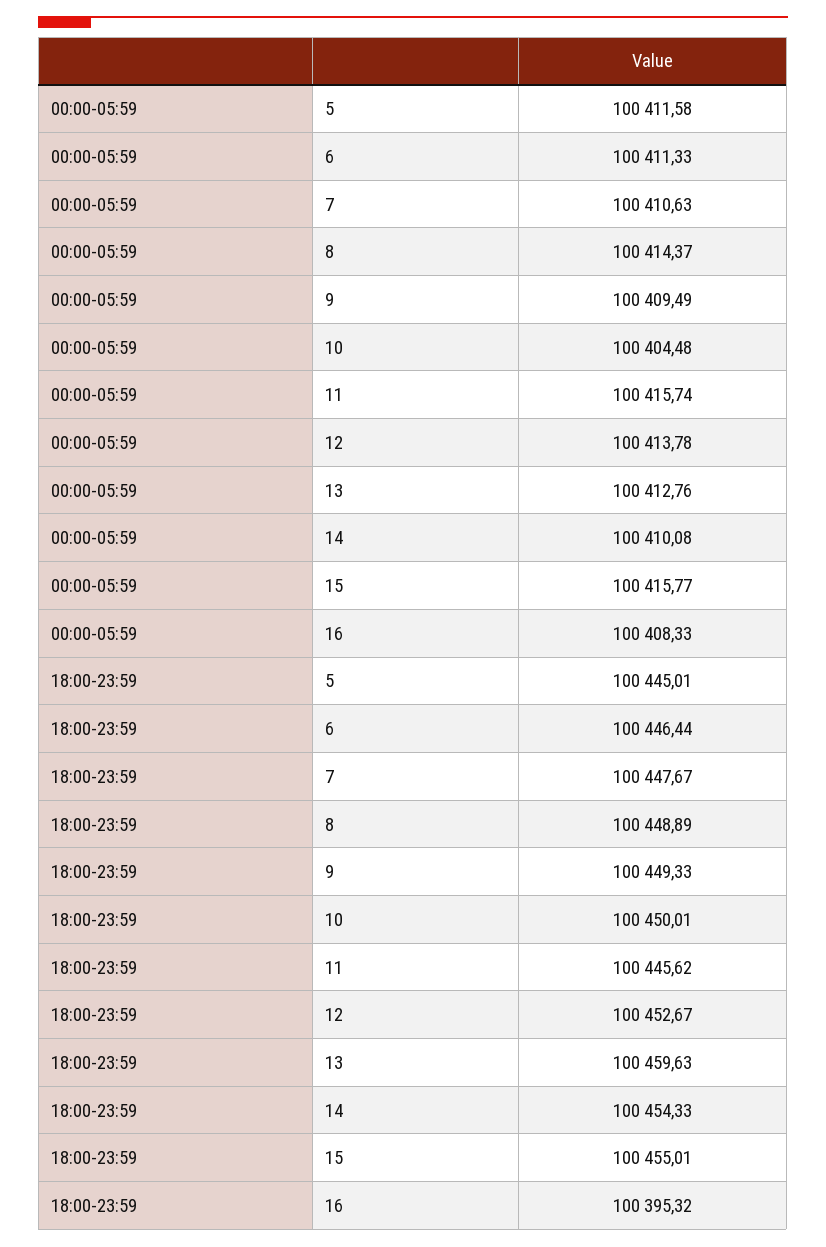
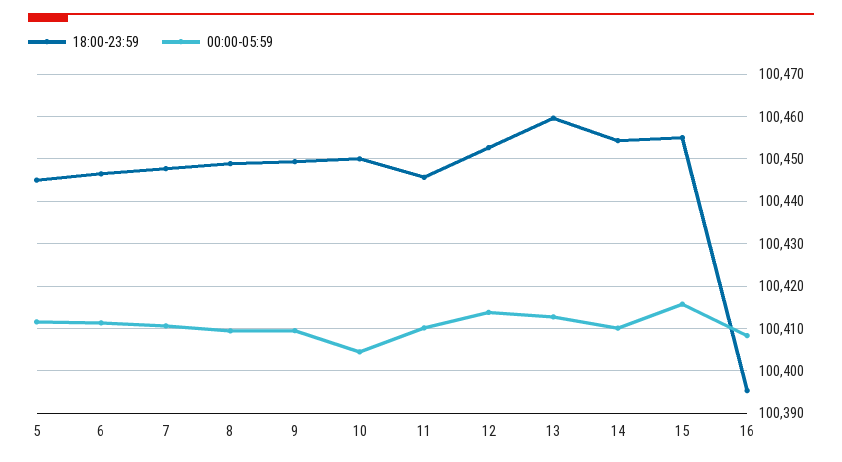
  {
    "00:00-05:59": {
      "5": 100411.58,
      "6": 100411.33,
      "7": 100410.63,
-     "8": 100414.37,
+     "8": 100410,
      "9": 100409.49,
      "10": 100404.48,
-     "11": 100415.74,
+     "11": 100410,
      "12": 100413.78,
      "13": 100412.76,
      "14": 100410.08,
      "15": 100415.77,
      "16": 100408.33
    },
    "18:00-23:59": {
      "5": 100445.01,
      "6": 100446.44,
      "7": 100447.67,
      "8": 100448.89,
      "9": 100449.33,
      "10": 100450.01,
      "11": 100445.62,
      "12": 100452.67,
      "13": 100459.63,
      "14": 100454.33,
      "15": 100455.01,
      "16": 100395.32
    }
  }

